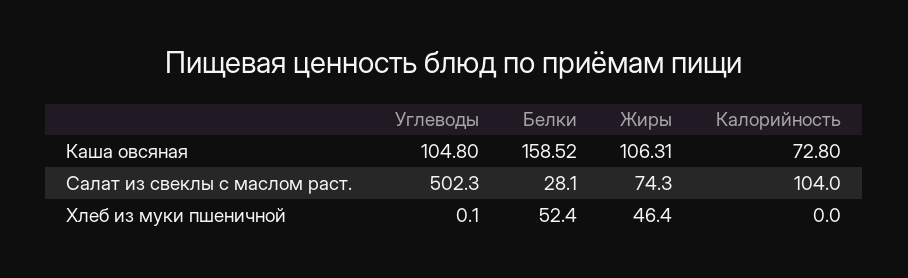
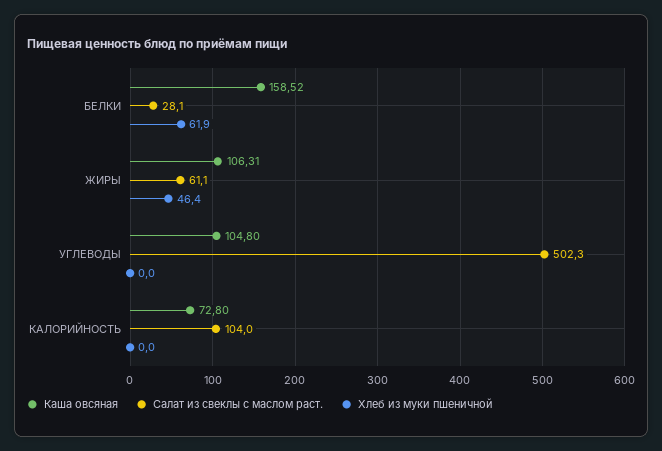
  {
    "Каша овсяная": {
      "Углеводы": 104.8,
      "Белки": 158.52,
      "Жиры": 106.31,
      "Калорийность": 72.8
    },
    "Салат из свеклы с маслом раст.": {
      "Углеводы": 502.3,
      "Белки": 28.1,
-     "Жиры": 74.3,
+     "Жиры": 61.1,
      "Калорийность": 104
    },
    "Хлеб из муки пшеничной": {
-     "Углеводы": 0.1,
+     "Углеводы": 0,
-     "Белки": 52.4,
+     "Белки": 61.9,
      "Жиры": 46.4,
      "Калорийность": 0
    }
  }

